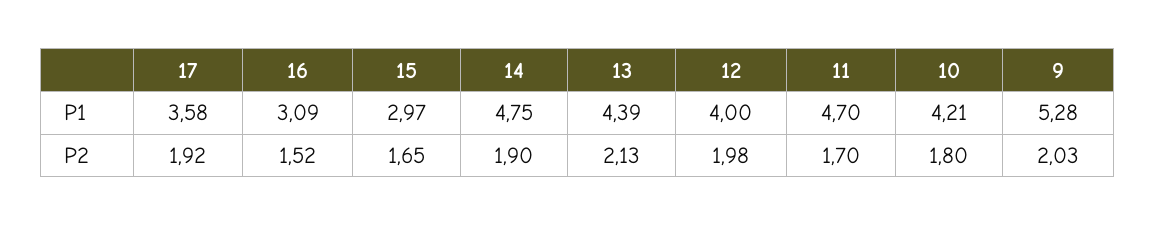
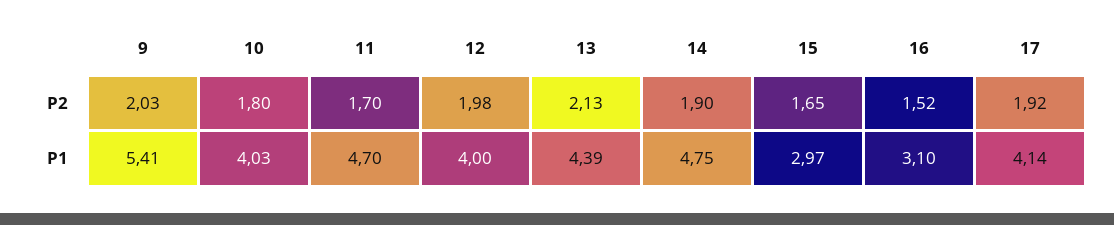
  {
    "17": {
-     "P1": 3.58,
+     "P1": 4.14,
      "P2": 1.92
    },
    "16": {
-     "P1": 3.09,
+     "P1": 3.1,
      "P2": 1.52
    },
    "15": {
      "P1": 2.97,
      "P2": 1.65
    },
    "14": {
      "P1": 4.75,
      "P2": 1.9
    },
    "13": {
      "P1": 4.39,
      "P2": 2.13
    },
    "12": {
      "P1": 4,
      "P2": 1.98
    },
    "11": {
      "P1": 4.7,
      "P2": 1.7
    },
    "10": {
-     "P1": 4.21,
+     "P1": 4.03,
      "P2": 1.8
    },
    "9": {
-     "P1": 5.28,
+     "P1": 5.41,
      "P2": 2.03
    }
  }

